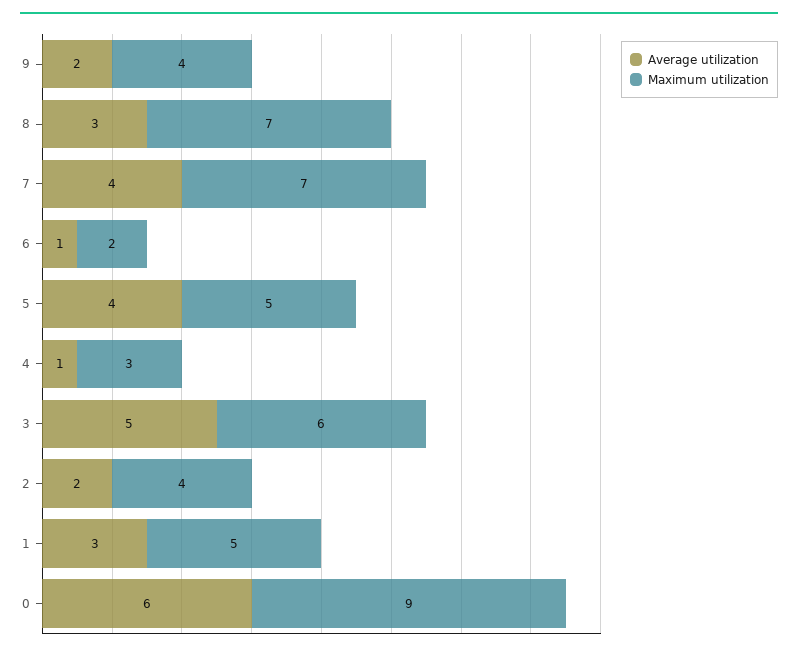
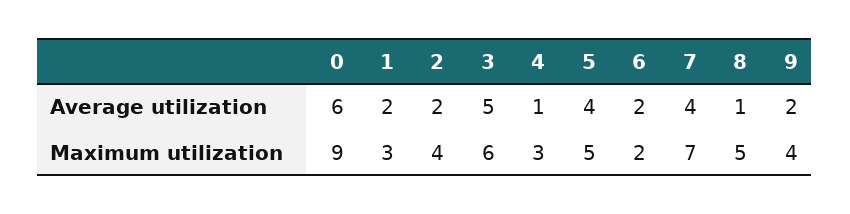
  {
    "Average utilization": {
      "9": 2,
-     "8": 3,
+     "8": 1,
      "7": 4,
-     "6": 1,
+     "6": 2,
      "5": 4,
      "4": 1,
      "3": 5,
      "2": 2,
-     "1": 3,
+     "1": 2,
      "0": 6
    },
    "Maximum utilization": {
      "9": 4,
-     "8": 7,
+     "8": 5,
      "7": 7,
      "6": 2,
      "5": 5,
      "4": 3,
      "3": 6,
      "2": 4,
-     "1": 5,
+     "1": 3,
      "0": 9
    }
  }

